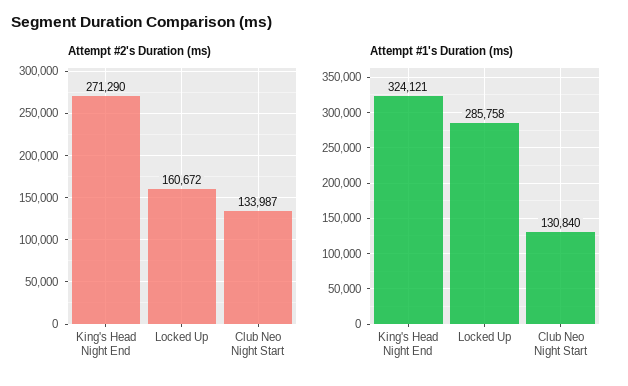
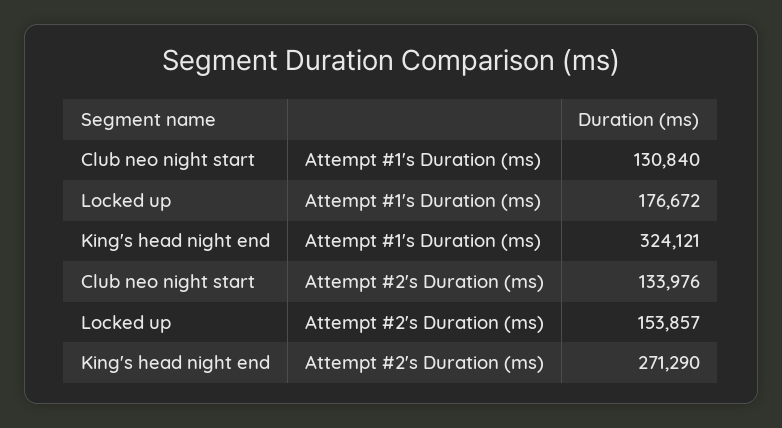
  {
    "Attempt #2's Duration (ms)": {
      "King's Head Night End": 271290,
-     "Locked Up": 160672,
+     "Locked Up": 153857,
-     "Club Neo Night Start": 133987
+     "Club Neo Night Start": 133976
    },
    "Attempt #1's Duration (ms)": {
      "King's Head Night End": 324121,
-     "Locked Up": 285758,
+     "Locked Up": 176672,
      "Club Neo Night Start": 130840
    }
  }

